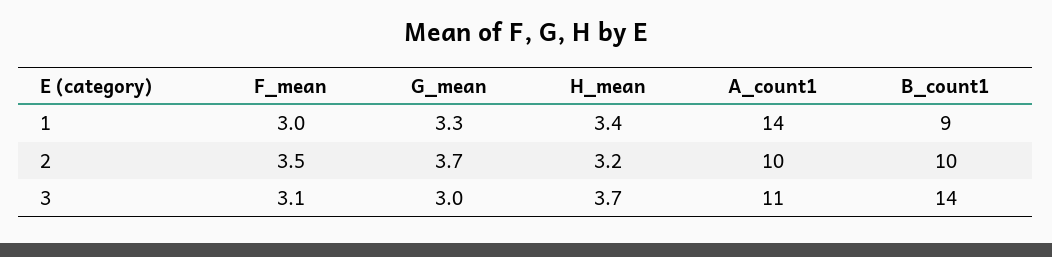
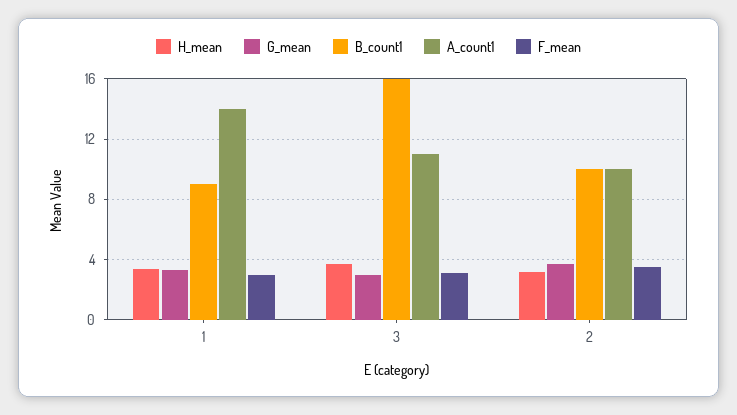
  {
    "F_mean": {
      "1": 3,
      "2": 3.5,
      "3": 3.1
    },
    "G_mean": {
      "1": 3.3,
      "2": 3.7,
      "3": 3
    },
    "H_mean": {
      "1": 3.4,
      "2": 3.2,
      "3": 3.7
    },
    "A_count1": {
      "1": 14,
      "2": 10,
      "3": 11
    },
    "B_count1": {
      "1": 9,
      "2": 10,
-     "3": 14
+     "3": 16
    }
  }

